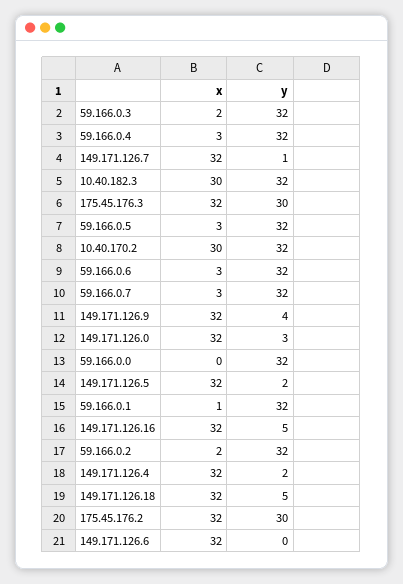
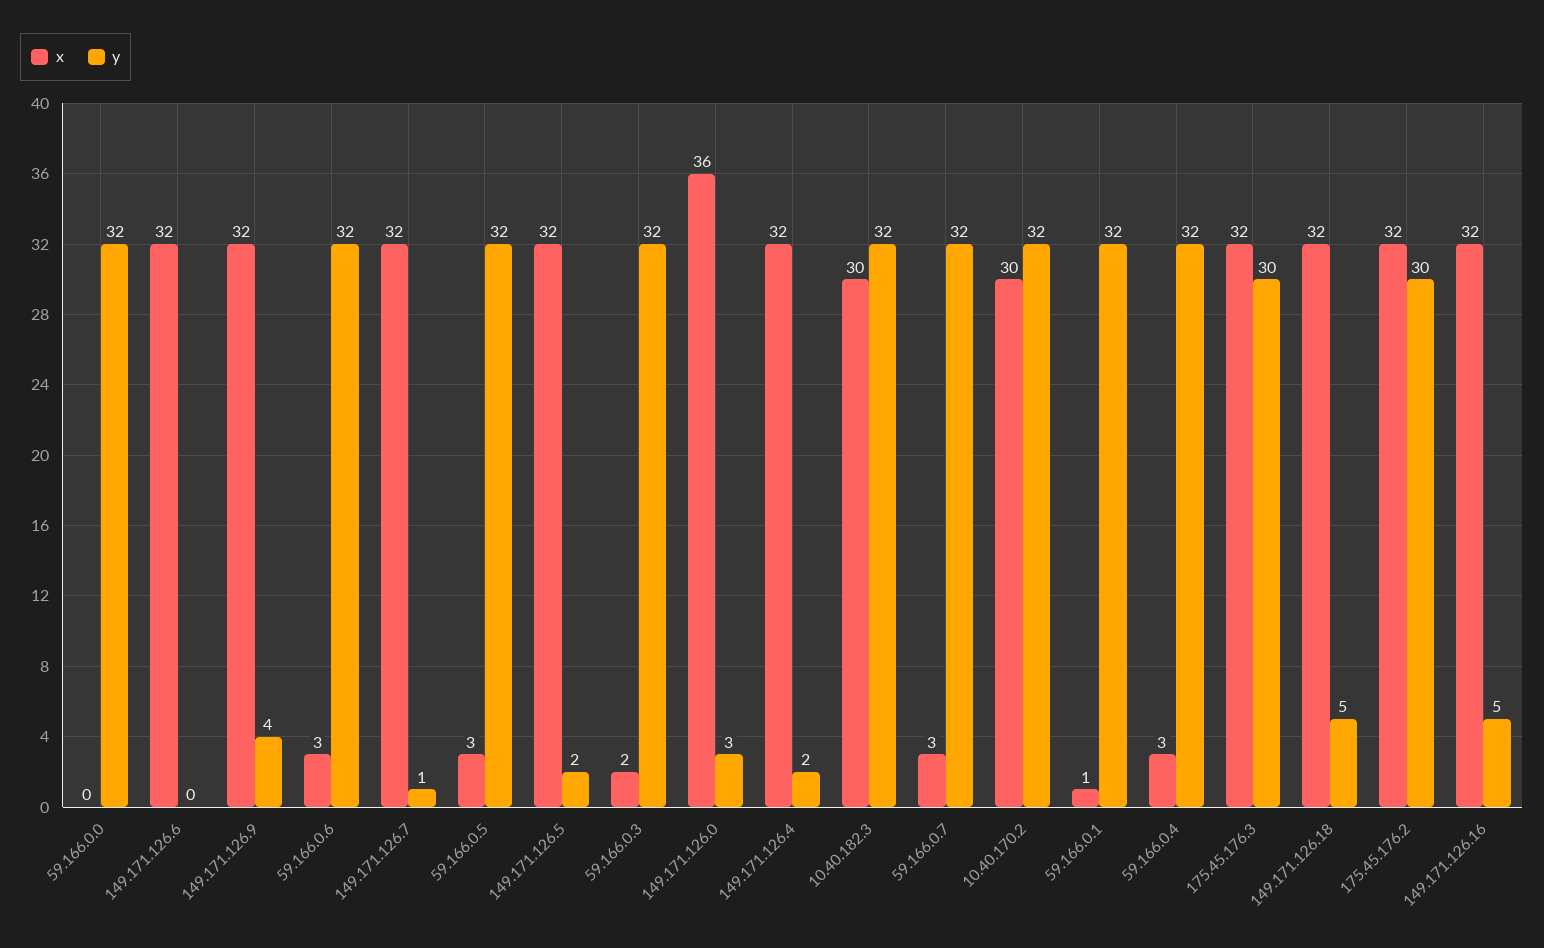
  {
    "x": {
      "59.166.0.3": 2,
      "59.166.0.4": 3,
      "149.171.126.7": 32,
      "10.40.182.3": 30,
      "175.45.176.3": 32,
      "59.166.0.5": 3,
      "10.40.170.2": 30,
      "59.166.0.6": 3,
      "59.166.0.7": 3,
      "149.171.126.9": 32,
-     "149.171.126.0": 32,
+     "149.171.126.0": 36,
      "59.166.0.0": 0,
      "149.171.126.5": 32,
      "59.166.0.1": 1,
      "149.171.126.16": 32,
-     "59.166.0.2": 2,
      "149.171.126.4": 32,
      "149.171.126.18": 32,
      "175.45.176.2": 32,
      "149.171.126.6": 32
    },
    "y": {
      "59.166.0.3": 32,
      "59.166.0.4": 32,
      "149.171.126.7": 1,
      "10.40.182.3": 32,
      "175.45.176.3": 30,
      "59.166.0.5": 32,
      "10.40.170.2": 32,
      "59.166.0.6": 32,
      "59.166.0.7": 32,
      "149.171.126.9": 4,
      "149.171.126.0": 3,
      "59.166.0.0": 32,
      "149.171.126.5": 2,
      "59.166.0.1": 32,
      "149.171.126.16": 5,
-     "59.166.0.2": 32,
      "149.171.126.4": 2,
      "149.171.126.18": 5,
      "175.45.176.2": 30,
      "149.171.126.6": 0
    }
  }

